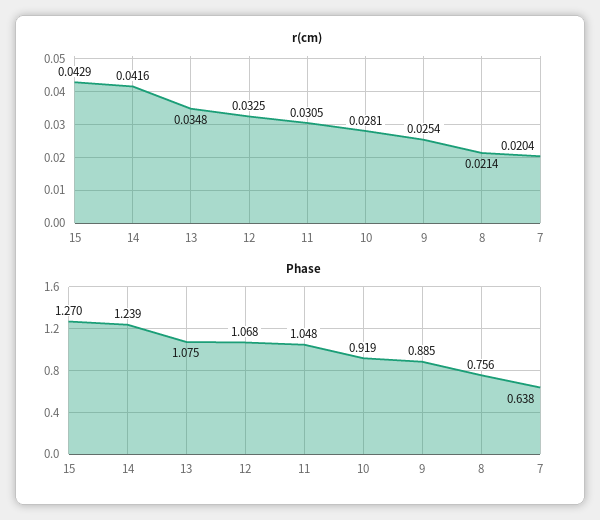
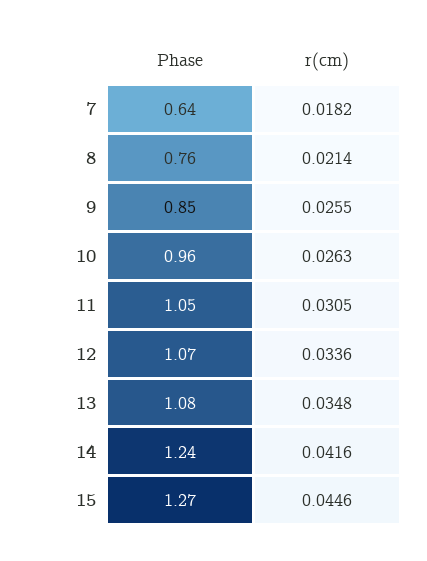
  {
    "r(cm)": {
-     "15": 0.0429,
+     "15": 0.0446,
      "14": 0.0416,
      "13": 0.0348,
-     "12": 0.0325,
+     "12": 0.0336,
      "11": 0.0305,
-     "10": 0.0281,
+     "10": 0.0263,
-     "9": 0.0254,
+     "9": 0.0255,
      "8": 0.0214,
-     "7": 0.0204
+     "7": 0.0182
    },
    "Phase": {
      "15": 1.27,
      "14": 1.239,
      "13": 1.075,
      "12": 1.068,
      "11": 1.048,
-     "10": 0.919,
+     "10": 0.96,
-     "9": 0.885,
+     "9": 0.85,
      "8": 0.756,
      "7": 0.638
    }
  }

